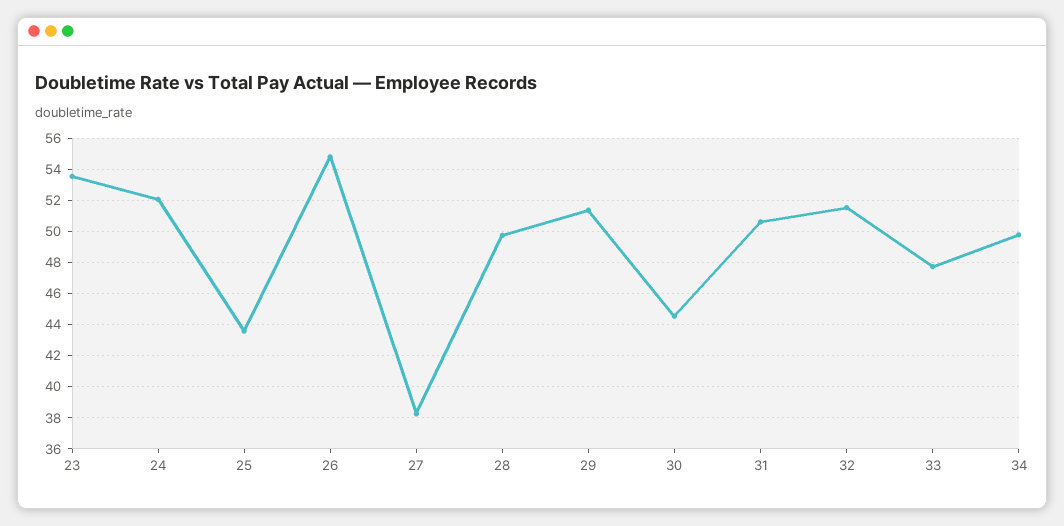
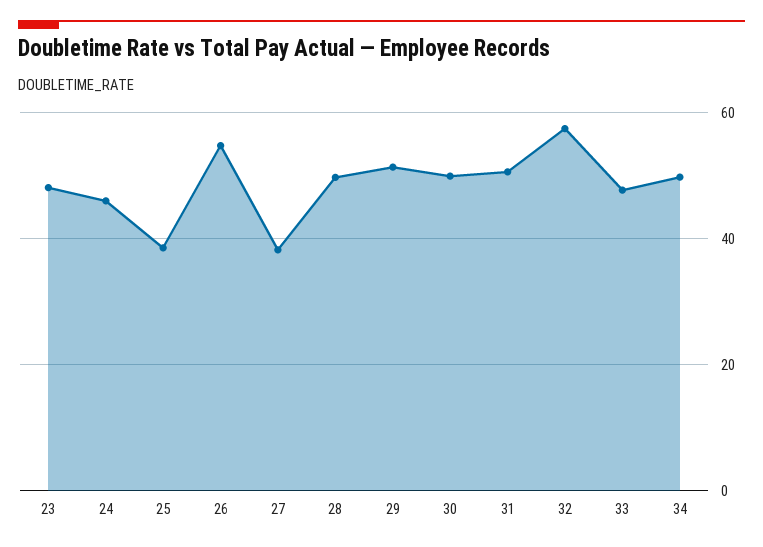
  {
-   "23": 53.5,
+   "23": 48,
-   "24": 52,
+   "24": 46,
-   "25": 43.5,
+   "25": 38,
    "26": 55,
    "27": 38.5,
    "28": 49.5,
    "29": 51.5,
-   "30": 44.5,
+   "30": 50,
    "31": 50.5,
-   "32": 51.5,
+   "32": 58,
    "33": 47.5,
    "34": 50
  }

